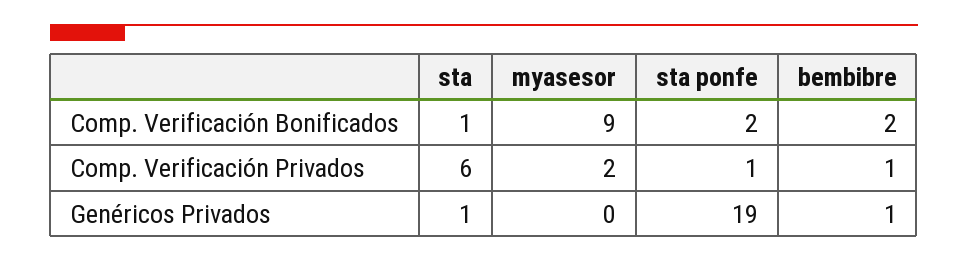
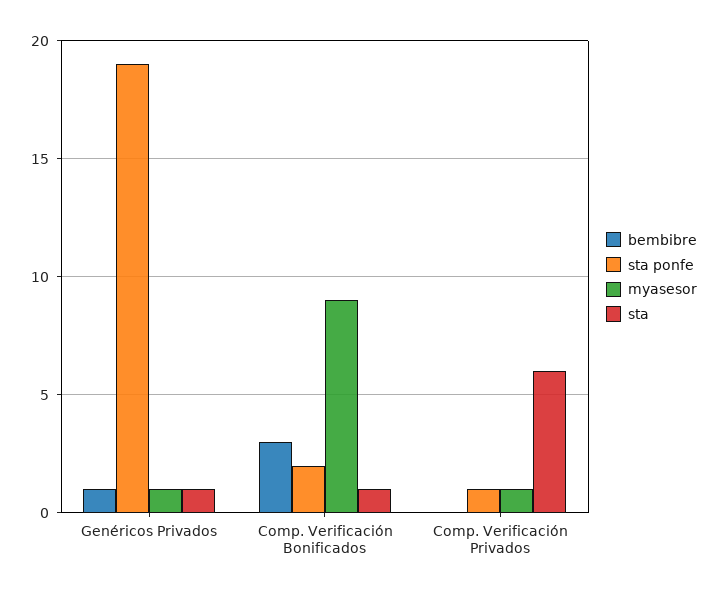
  {
    "sta": {
      "Comp. Verificación Bonificados": 1,
      "Comp. Verificación Privados": 6,
      "Genéricos Privados": 1
    },
    "myasesor": {
      "Comp. Verificación Bonificados": 9,
-     "Comp. Verificación Privados": 2,
+     "Comp. Verificación Privados": 1,
-     "Genéricos Privados": 0
+     "Genéricos Privados": 1
    },
    "sta ponfe": {
      "Comp. Verificación Bonificados": 2,
      "Comp. Verificación Privados": 1,
      "Genéricos Privados": 19
    },
    "bembibre": {
-     "Comp. Verificación Bonificados": 2,
+     "Comp. Verificación Bonificados": 3,
-     "Comp. Verificación Privados": 1,
+     "Comp. Verificación Privados": 0,
      "Genéricos Privados": 1
    }
  }

